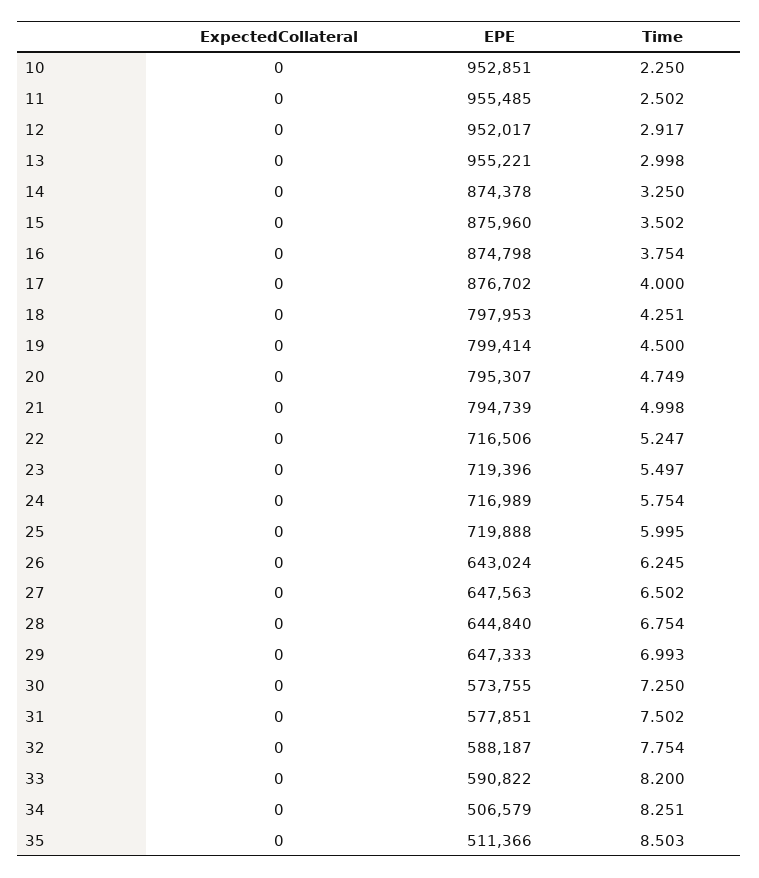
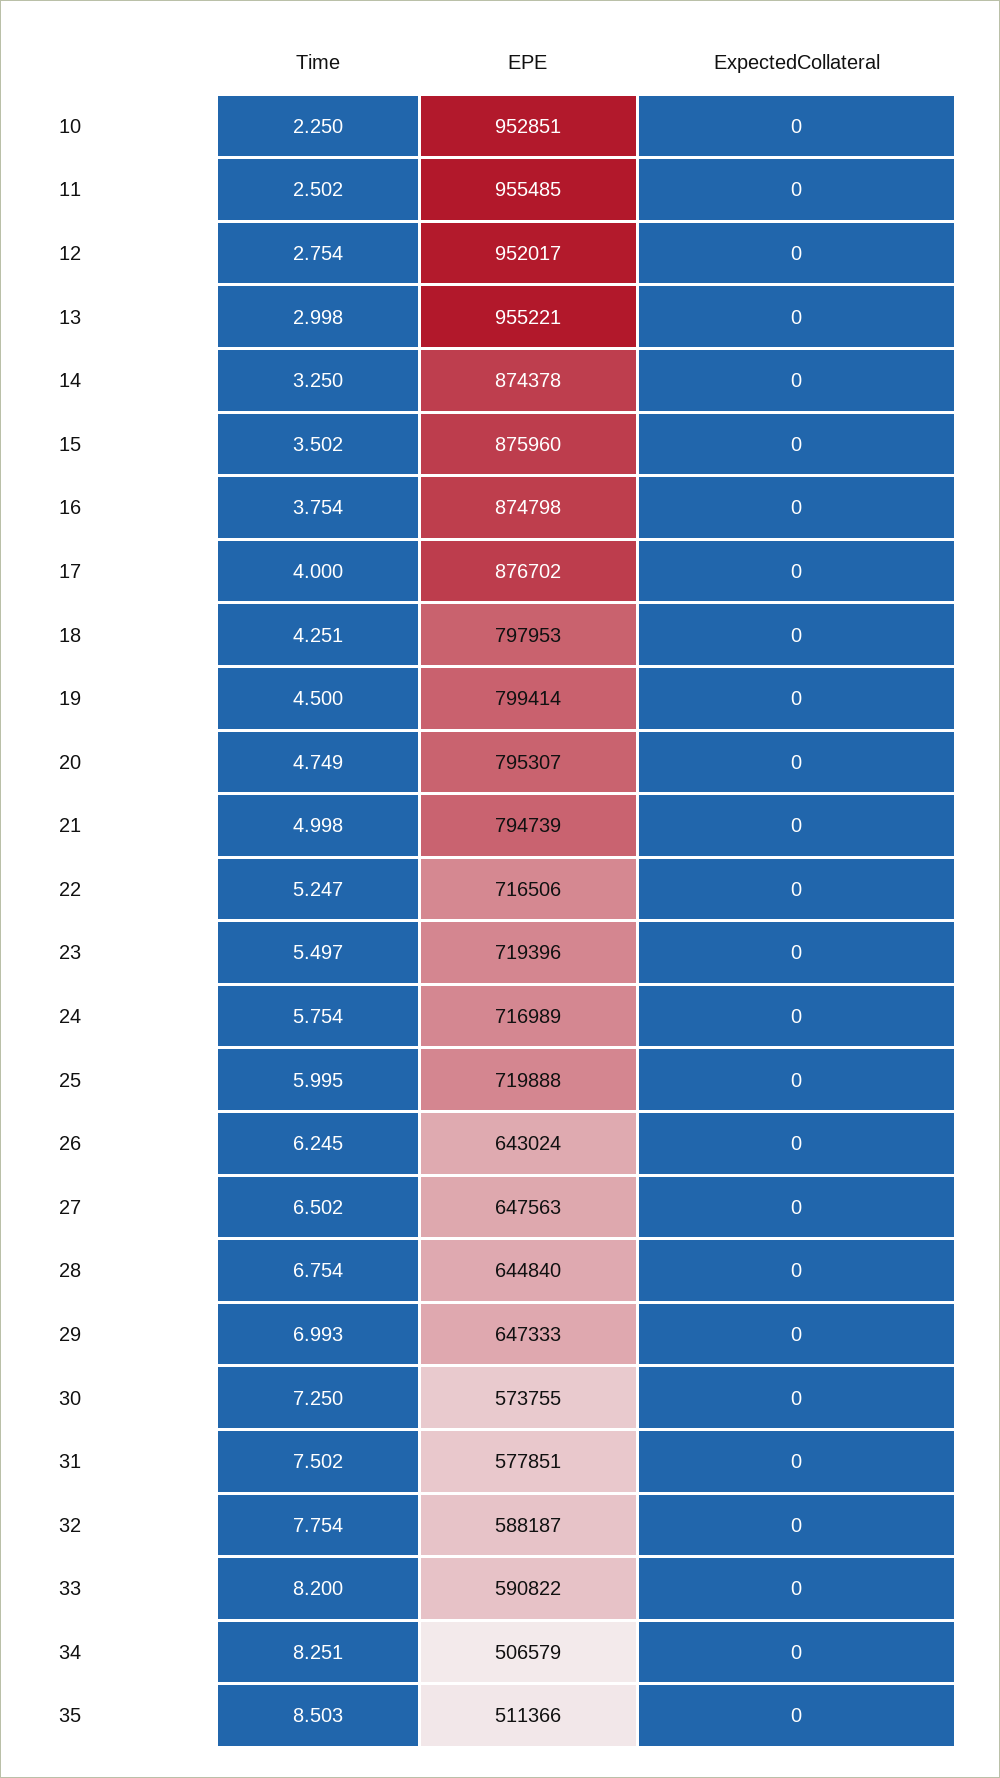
  {
    "ExpectedCollateral": {
      "10": 0,
      "11": 0,
      "12": 0,
      "13": 0,
      "14": 0,
      "15": 0,
      "16": 0,
      "17": 0,
      "18": 0,
      "19": 0,
      "20": 0,
      "21": 0,
      "22": 0,
      "23": 0,
      "24": 0,
      "25": 0,
      "26": 0,
      "27": 0,
      "28": 0,
      "29": 0,
      "30": 0,
      "31": 0,
      "32": 0,
      "33": 0,
      "34": 0,
      "35": 0
    },
    "EPE": {
      "10": 952851,
      "11": 955485,
      "12": 952017,
      "13": 955221,
      "14": 874378,
      "15": 875960,
      "16": 874798,
      "17": 876702,
      "18": 797953,
      "19": 799414,
      "20": 795307,
      "21": 794739,
      "22": 716506,
      "23": 719396,
      "24": 716989,
      "25": 719888,
      "26": 643024,
      "27": 647563,
      "28": 644840,
      "29": 647333,
      "30": 573755,
      "31": 577851,
      "32": 588187,
      "33": 590822,
      "34": 506579,
      "35": 511366
    },
    "Time": {
      "10": 2.25,
      "11": 2.502,
-     "12": 2.917,
+     "12": 2.754,
      "13": 2.998,
      "14": 3.25,
      "15": 3.502,
      "16": 3.754,
      "17": 4,
      "18": 4.251,
      "19": 4.5,
      "20": 4.749,
      "21": 4.998,
      "22": 5.247,
      "23": 5.497,
      "24": 5.754,
      "25": 5.995,
      "26": 6.245,
      "27": 6.502,
      "28": 6.754,
      "29": 6.993,
      "30": 7.25,
      "31": 7.502,
      "32": 7.754,
      "33": 8.2,
      "34": 8.251,
      "35": 8.503
    }
  }

